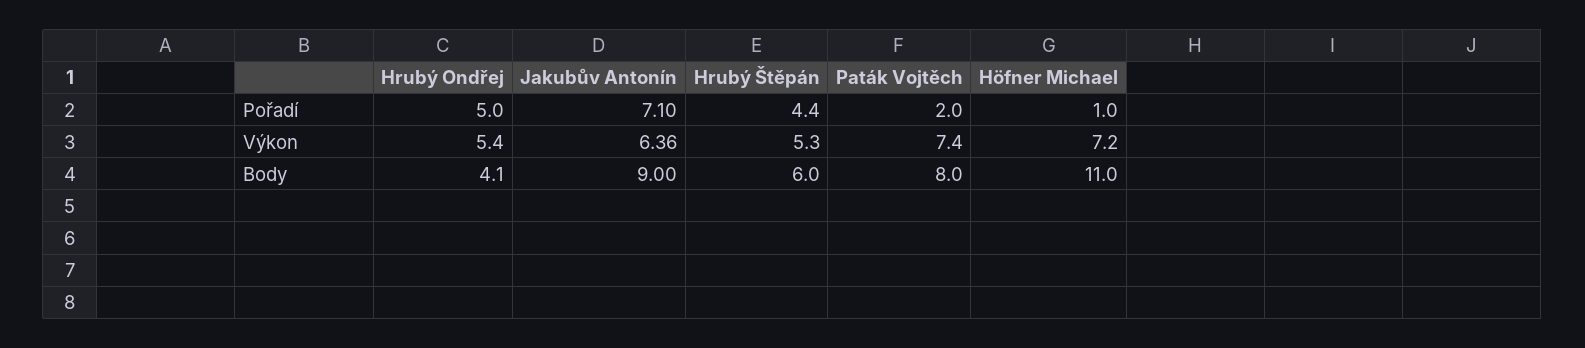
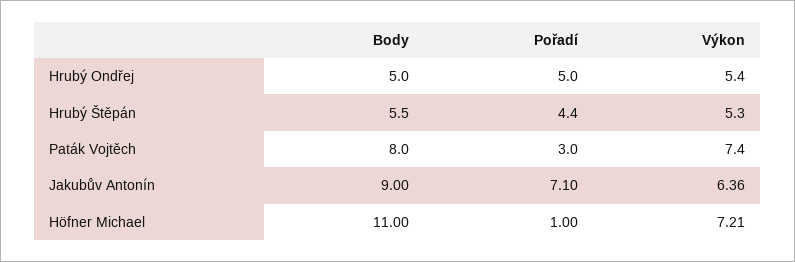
  {
    "Hrubý Ondřej": {
      "Pořadí": 5,
      "Výkon": 5.4,
-     "Body": 4.1
+     "Body": 5
    },
    "Jakubův Antonín": {
      "Pořadí": 7.1,
      "Výkon": 6.36,
      "Body": 9
    },
    "Hrubý Štěpán": {
      "Pořadí": 4.4,
      "Výkon": 5.3,
-     "Body": 6
+     "Body": 5.5
    },
    "Paták Vojtěch": {
-     "Pořadí": 2,
+     "Pořadí": 3,
      "Výkon": 7.4,
      "Body": 8
    },
    "Höfner Michael": {
      "Pořadí": 1,
      "Výkon": 7.21,
      "Body": 11
    }
  }

